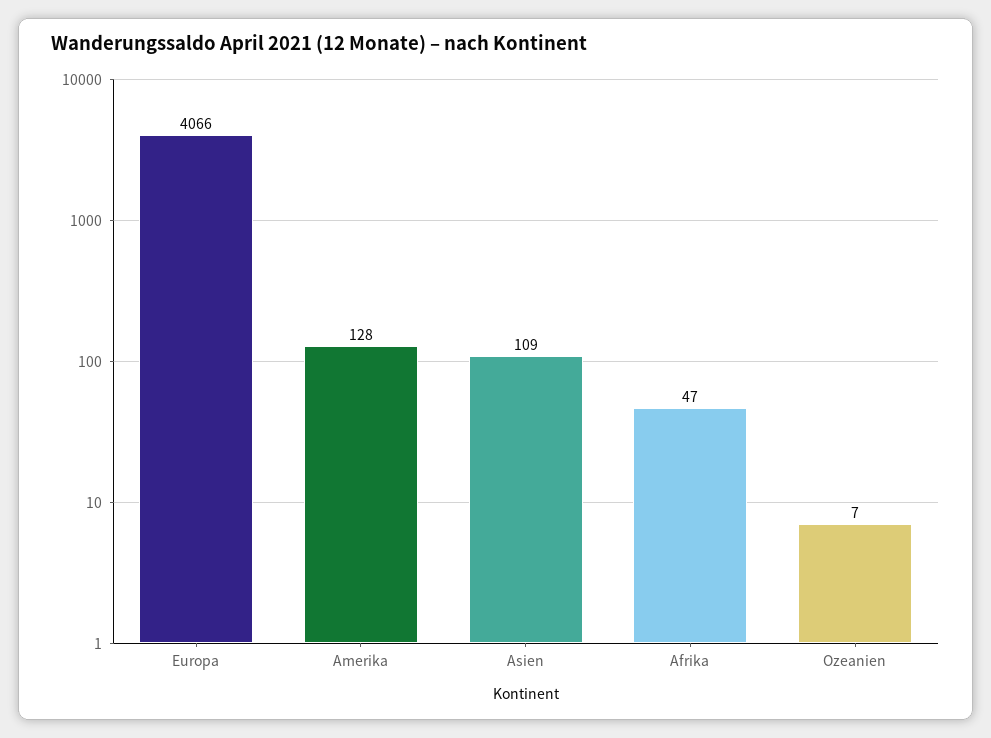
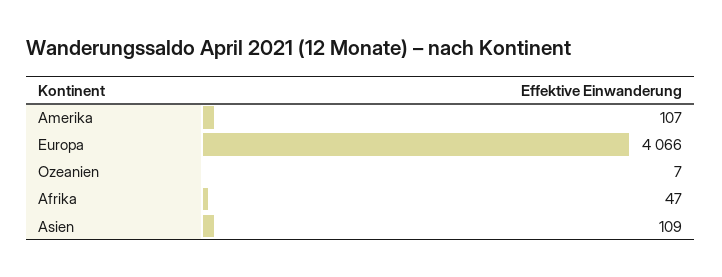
  {
    "Europa": 4066,
-   "Amerika": 128,
+   "Amerika": 107,
    "Asien": 109,
    "Afrika": 47,
    "Ozeanien": 7
  }

